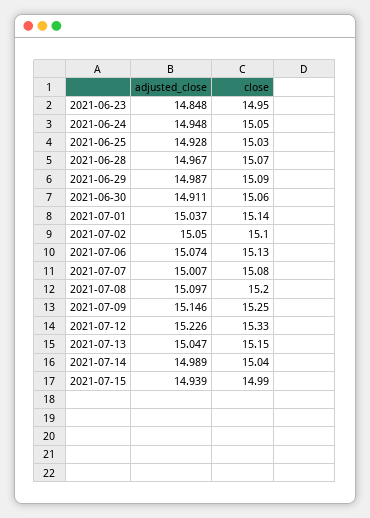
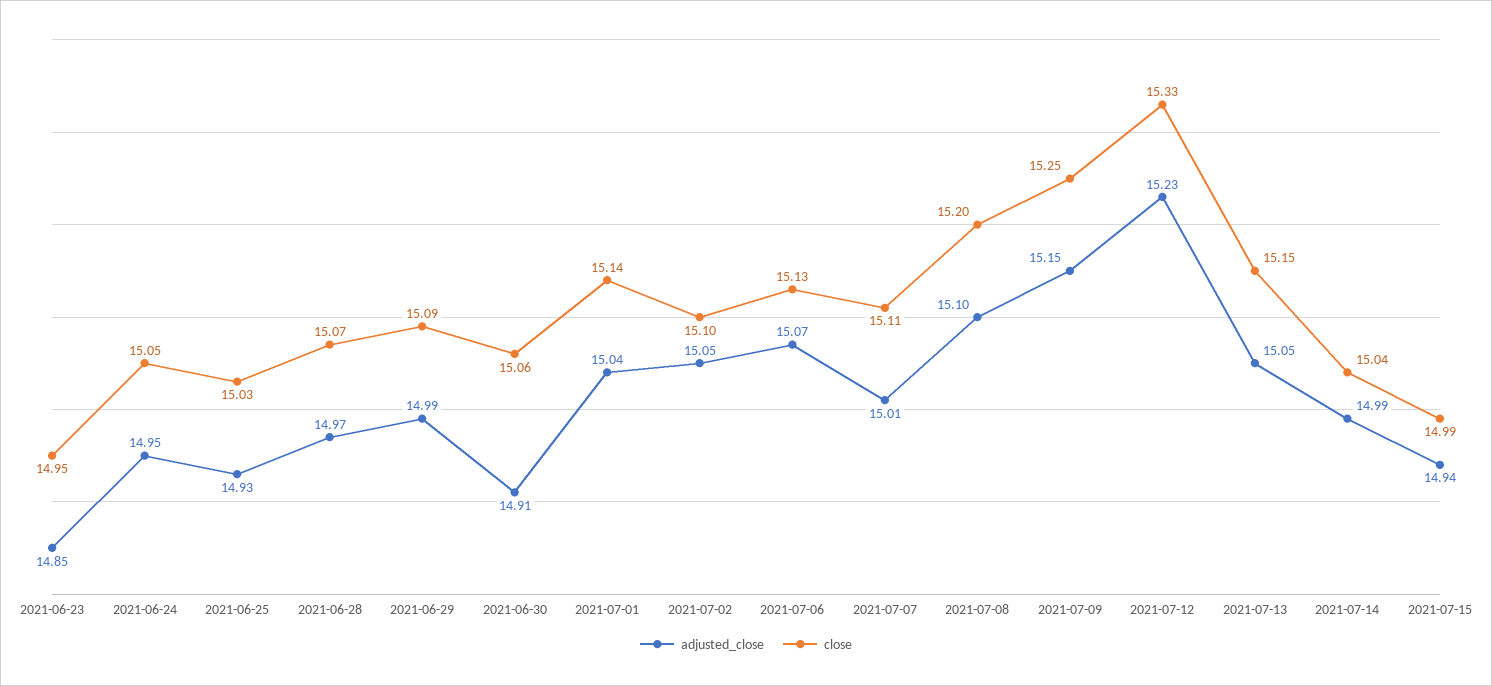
  {
    "adjusted_close": {
      "2021-06-23": 14.848,
      "2021-06-24": 14.948,
      "2021-06-25": 14.928,
      "2021-06-28": 14.967,
      "2021-06-29": 14.987,
      "2021-06-30": 14.911,
      "2021-07-01": 15.037,
      "2021-07-02": 15.05,
      "2021-07-06": 15.074,
      "2021-07-07": 15.007,
      "2021-07-08": 15.097,
      "2021-07-09": 15.146,
      "2021-07-12": 15.226,
      "2021-07-13": 15.047,
      "2021-07-14": 14.989,
      "2021-07-15": 14.939
    },
    "close": {
      "2021-06-23": 14.95,
      "2021-06-24": 15.05,
      "2021-06-25": 15.03,
      "2021-06-28": 15.07,
      "2021-06-29": 15.09,
      "2021-06-30": 15.06,
      "2021-07-01": 15.14,
      "2021-07-02": 15.1,
      "2021-07-06": 15.13,
-     "2021-07-07": 15.08,
+     "2021-07-07": 15.11,
      "2021-07-08": 15.2,
      "2021-07-09": 15.25,
      "2021-07-12": 15.33,
      "2021-07-13": 15.15,
      "2021-07-14": 15.04,
      "2021-07-15": 14.99
    }
  }

